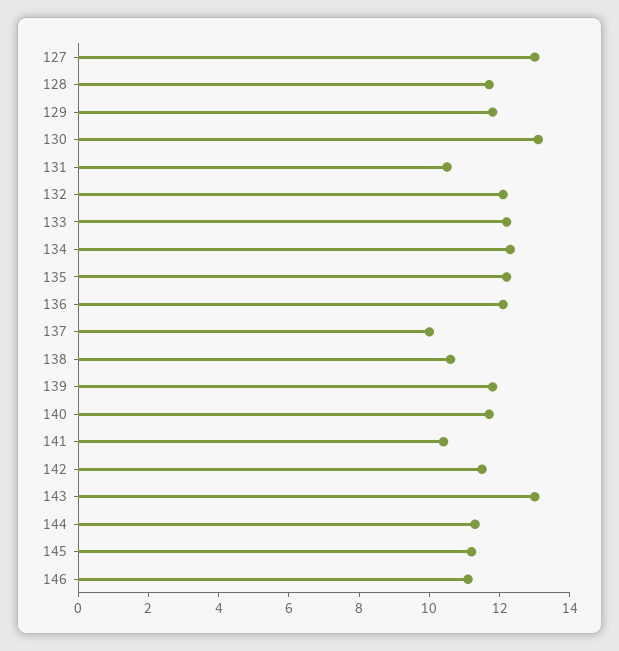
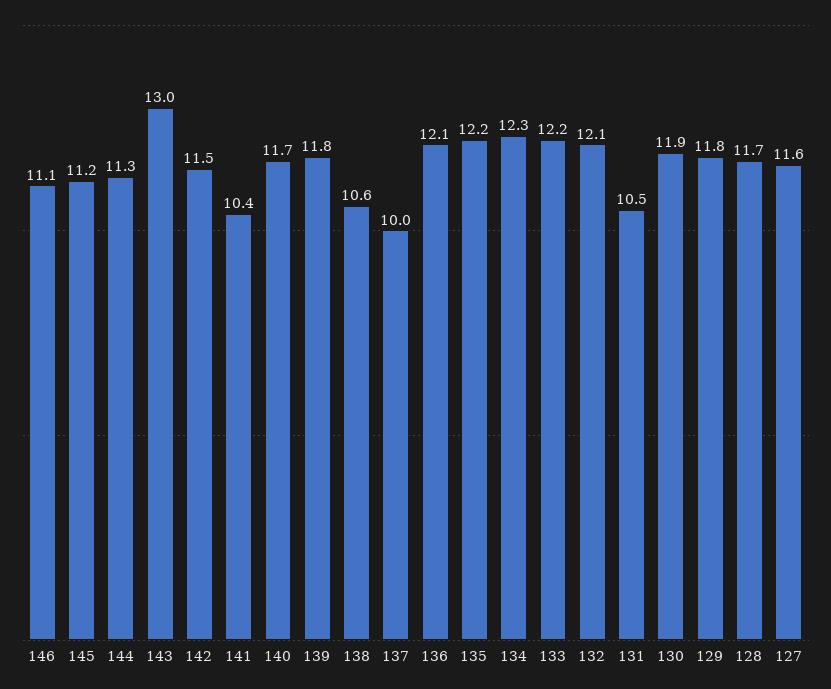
  {
-   "127": 13,
+   "127": 11.6,
    "128": 11.7,
    "129": 11.8,
-   "130": 13,
+   "130": 11.9,
    "131": 10.5,
    "132": 12.1,
    "133": 12.2,
    "134": 12.3,
    "135": 12.2,
    "136": 12.1,
    "137": 10,
    "138": 10.6,
    "139": 11.8,
    "140": 11.7,
    "141": 10.4,
    "142": 11.5,
    "143": 13,
    "144": 11.3,
    "145": 11.2,
    "146": 11.1
  }

